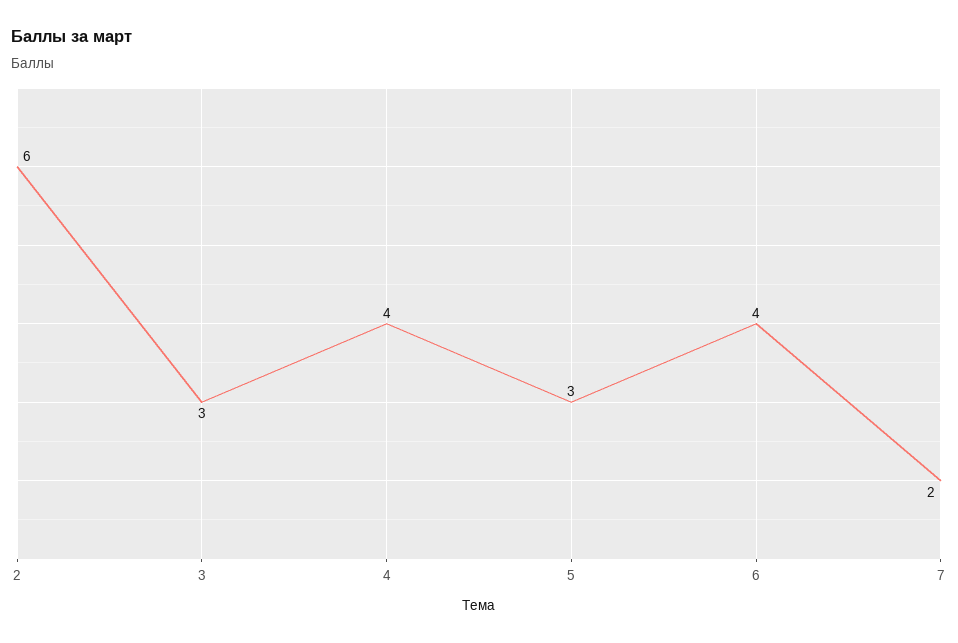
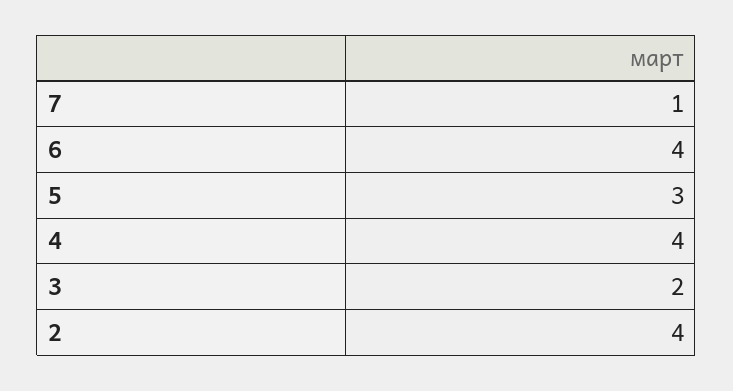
  {
-   "2": 6,
+   "2": 4,
-   "3": 3,
+   "3": 2,
    "4": 4,
    "5": 3,
    "6": 4,
-   "7": 2
+   "7": 1
  }

